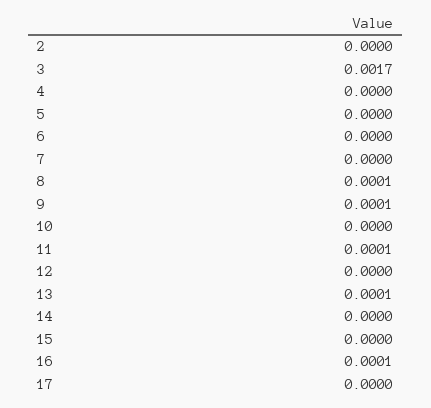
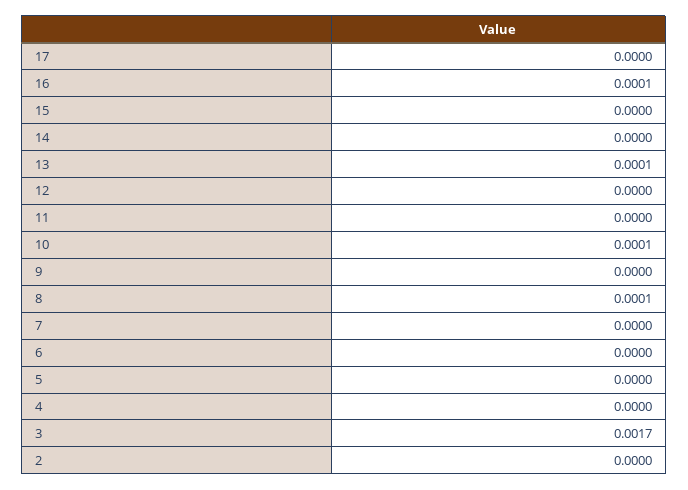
  {
    "2": 0,
    "3": 0.0017,
    "4": 0,
    "5": 0,
    "6": 0,
    "7": 0,
    "8": 0.0001,
-   "9": 0.0001,
+   "9": 0,
-   "10": 0,
+   "10": 0.0001,
-   "11": 0.0001,
+   "11": 0,
    "12": 0,
    "13": 0.0001,
    "14": 0,
    "15": 0,
    "16": 0.0001,
    "17": 0
  }

